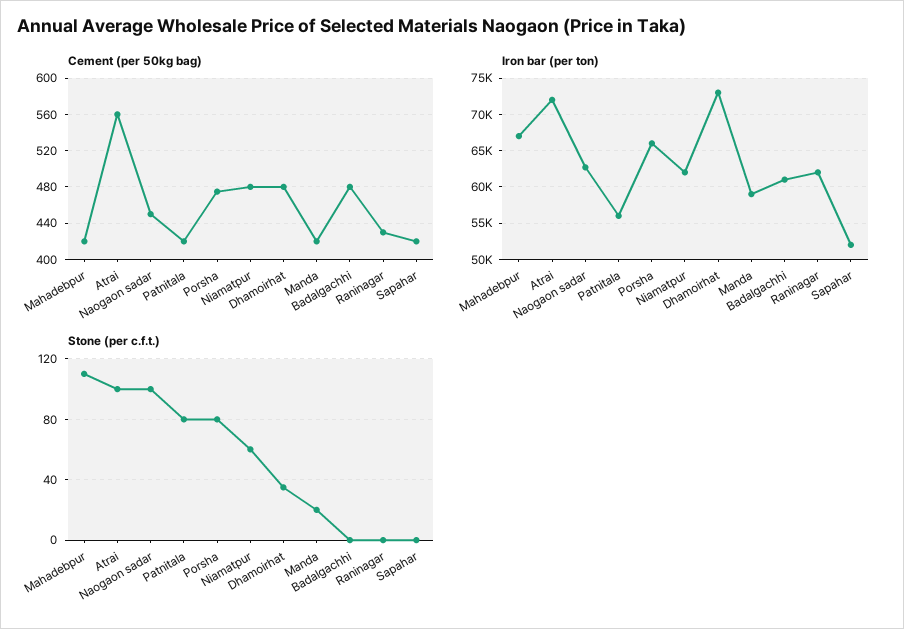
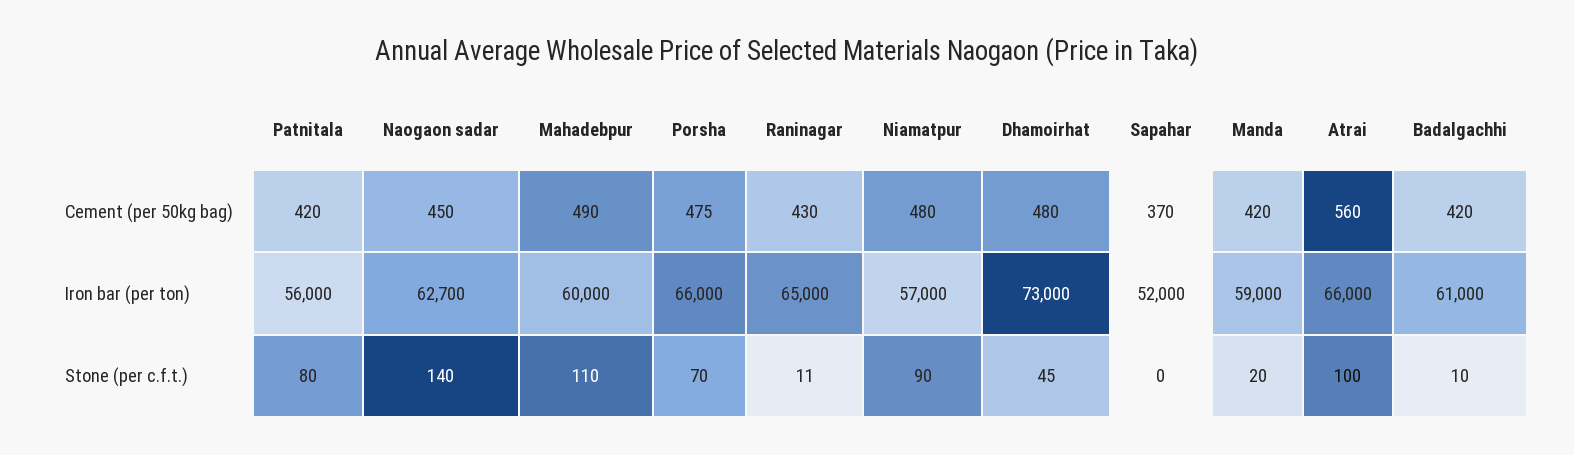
  {
    "Cement (per 50kg bag)": {
-     "Mahadebpur": 420,
+     "Mahadebpur": 490,
      "Atrai": 560,
      "Naogaon sadar": 450,
      "Patnitala": 420,
      "Porsha": 475,
      "Niamatpur": 480,
      "Dhamoirhat": 480,
      "Manda": 420,
-     "Badalgachhi": 480,
+     "Badalgachhi": 420,
      "Raninagar": 430,
-     "Sapahar": 420
+     "Sapahar": 370
    },
    "Iron bar (per ton)": {
-     "Mahadebpur": 67000,
+     "Mahadebpur": 60000,
-     "Atrai": 72000,
+     "Atrai": 66000,
      "Naogaon sadar": 62700,
      "Patnitala": 56000,
      "Porsha": 66000,
-     "Niamatpur": 62000,
+     "Niamatpur": 57000,
      "Dhamoirhat": 73000,
      "Manda": 59000,
      "Badalgachhi": 61000,
-     "Raninagar": 62000,
+     "Raninagar": 65000,
      "Sapahar": 52000
    },
    "Stone (per c.f.t.)": {
      "Mahadebpur": 110,
      "Atrai": 100,
-     "Naogaon sadar": 100,
+     "Naogaon sadar": 140,
      "Patnitala": 80,
-     "Porsha": 80,
+     "Porsha": 70,
-     "Niamatpur": 60,
+     "Niamatpur": 90,
-     "Dhamoirhat": 35,
+     "Dhamoirhat": 45,
      "Manda": 20,
-     "Badalgachhi": 0,
+     "Badalgachhi": 10,
-     "Raninagar": 0,
+     "Raninagar": 11,
      "Sapahar": 0
    }
  }

